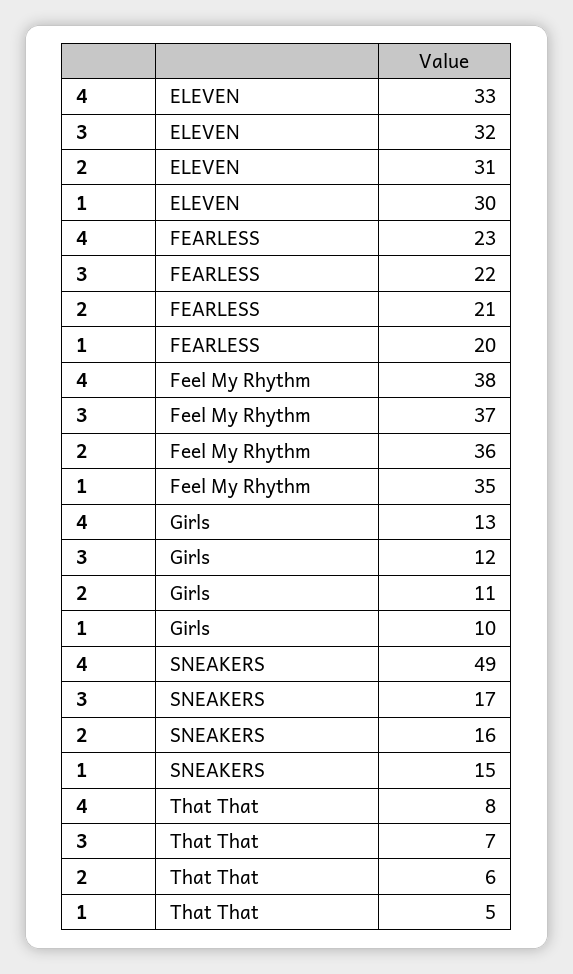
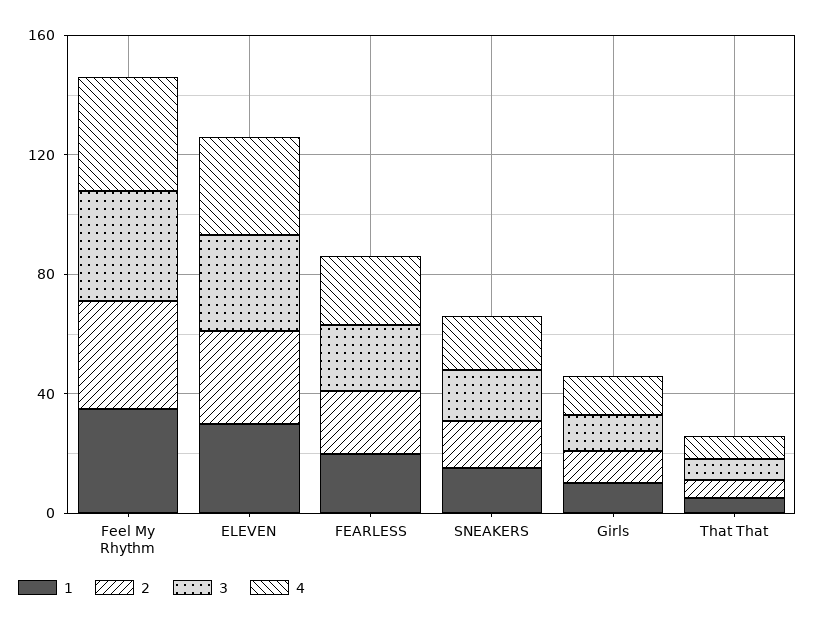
  {
    "4": {
      "ELEVEN": 33,
      "FEARLESS": 23,
      "Feel My Rhythm": 38,
      "Girls": 13,
-     "SNEAKERS": 49,
+     "SNEAKERS": 20,
      "That That": 8
    },
    "3": {
      "ELEVEN": 32,
      "FEARLESS": 22,
      "Feel My Rhythm": 37,
      "Girls": 12,
      "SNEAKERS": 17,
      "That That": 7
    },
    "2": {
      "ELEVEN": 31,
      "FEARLESS": 21,
      "Feel My Rhythm": 36,
      "Girls": 11,
      "SNEAKERS": 16,
      "That That": 6
    },
    "1": {
      "ELEVEN": 30,
      "FEARLESS": 20,
      "Feel My Rhythm": 35,
      "Girls": 10,
      "SNEAKERS": 15,
      "That That": 5
    }
  }

